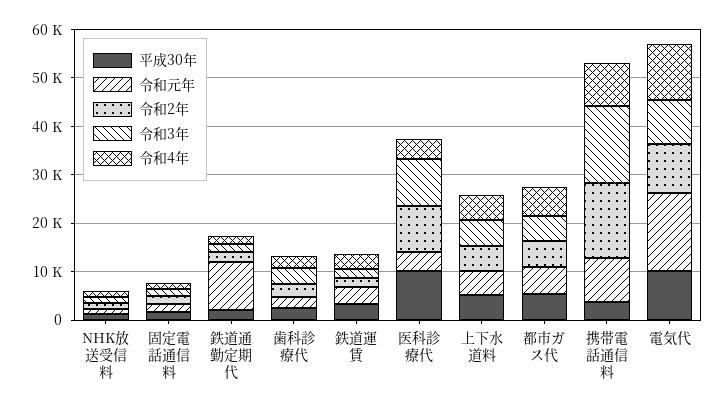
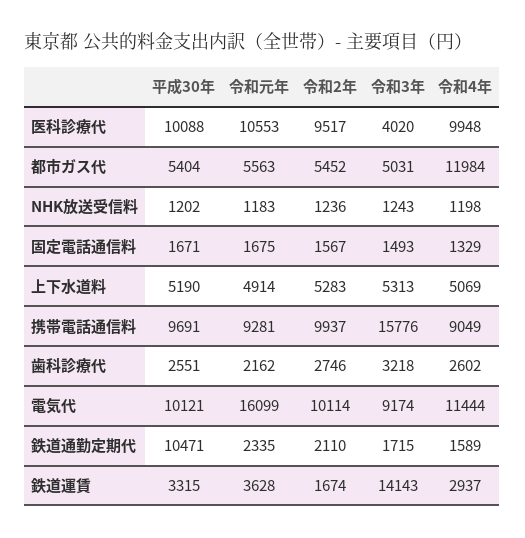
  {
    "平成30年": {
      "NHK放送受信料": 1202,
      "固定電話通信料": 1671,
-     "鉄道通勤定期代": 2000,
+     "鉄道通勤定期代": 10471,
      "歯科診療代": 2551,
      "鉄道運賃": 3315,
      "医科診療代": 10088,
      "上下水道料": 5190,
      "都市ガス代": 5404,
-     "携帯電話通信料": 4000,
+     "携帯電話通信料": 9691,
      "電気代": 10121
    },
    "令和元年": {
      "NHK放送受信料": 1183,
      "固定電話通信料": 1675,
-     "鉄道通勤定期代": 10000,
+     "鉄道通勤定期代": 2335,
      "歯科診療代": 2162,
      "鉄道運賃": 3628,
-     "医科診療代": 4000,
+     "医科診療代": 10553,
      "上下水道料": 4914,
      "都市ガス代": 5563,
      "携帯電話通信料": 9281,
      "電気代": 16099
    },
    "令和2年": {
      "NHK放送受信料": 1236,
      "固定電話通信料": 1567,
      "鉄道通勤定期代": 2110,
      "歯科診療代": 2746,
      "鉄道運賃": 1674,
      "医科診療代": 9517,
      "上下水道料": 5283,
      "都市ガス代": 5452,
-     "携帯電話通信料": 16000,
+     "携帯電話通信料": 9937,
      "電気代": 10114
    },
    "令和3年": {
      "NHK放送受信料": 1243,
      "固定電話通信料": 1493,
      "鉄道通勤定期代": 1715,
      "歯科診療代": 3218,
-     "鉄道運賃": 2000,
+     "鉄道運賃": 14143,
-     "医科診療代": 10000,
+     "医科診療代": 4020,
      "上下水道料": 5313,
      "都市ガス代": 5031,
      "携帯電話通信料": 15776,
      "電気代": 9174
    },
    "令和4年": {
      "NHK放送受信料": 1198,
      "固定電話通信料": 1329,
      "鉄道通勤定期代": 1589,
      "歯科診療代": 2602,
      "鉄道運賃": 2937,
-     "医科診療代": 4000,
+     "医科診療代": 9948,
      "上下水道料": 5069,
-     "都市ガス代": 6000,
+     "都市ガス代": 11984,
      "携帯電話通信料": 9049,
      "電気代": 11444
    }
  }

